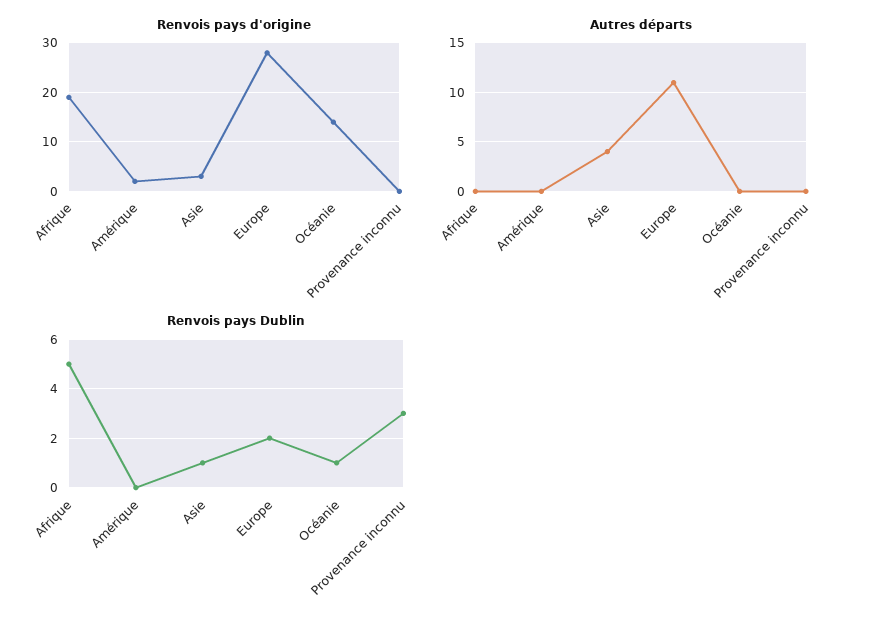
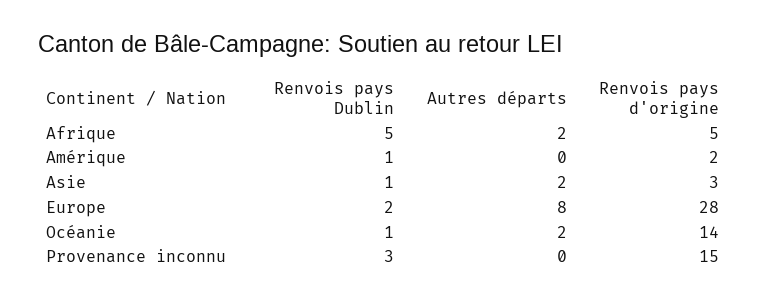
  {
    "Renvois pays d'origine": {
-     "Afrique": 20,
+     "Afrique": 5,
      "Amérique": 2,
      "Asie": 3,
      "Europe": 28,
      "Océanie": 14,
-     "Provenance inconnu": 0
+     "Provenance inconnu": 15
    },
    "Autres départs": {
-     "Afrique": 0,
+     "Afrique": 2,
      "Amérique": 0,
-     "Asie": 4,
+     "Asie": 2,
-     "Europe": 11,
+     "Europe": 8,
-     "Océanie": 0,
+     "Océanie": 2,
      "Provenance inconnu": 0
    },
    "Renvois pays Dublin": {
      "Afrique": 5,
-     "Amérique": 0,
+     "Amérique": 1,
      "Asie": 1,
      "Europe": 2,
      "Océanie": 1,
      "Provenance inconnu": 3
    }
  }

